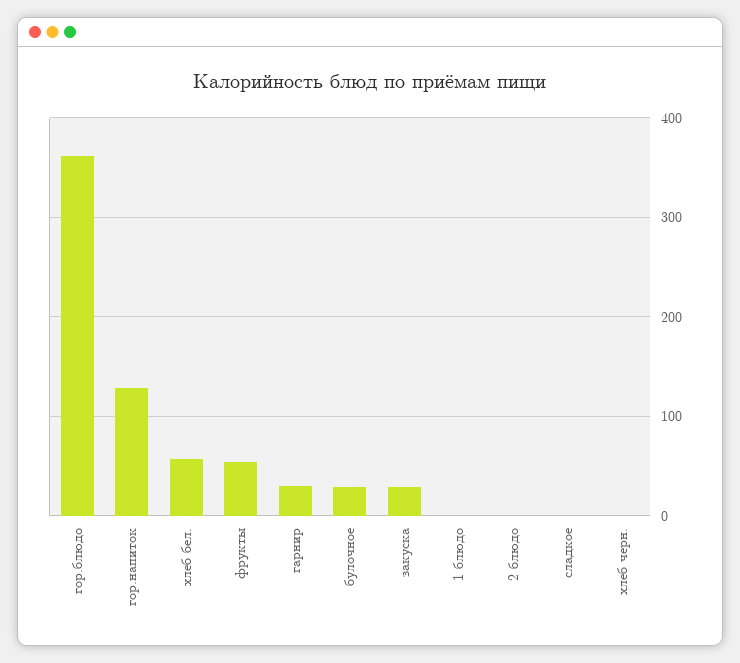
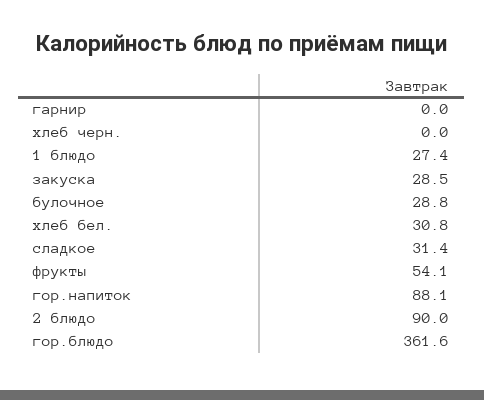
  {
    "гор.блюдо": 361.6,
-   "гор.напиток": 130,
+   "гор.напиток": 88.1,
-   "хлеб бел.": 60,
+   "хлеб бел.": 30.8,
    "фрукты": 54.1,
-   "гарнир": 30,
+   "гарнир": 0,
    "булочное": 28.8,
    "закуска": 28.5,
-   "1 блюдо": 0,
+   "1 блюдо": 27.4,
-   "2 блюдо": 0,
+   "2 блюдо": 90,
-   "сладкое": 0,
+   "сладкое": 31.4,
    "хлеб черн.": 0
  }

